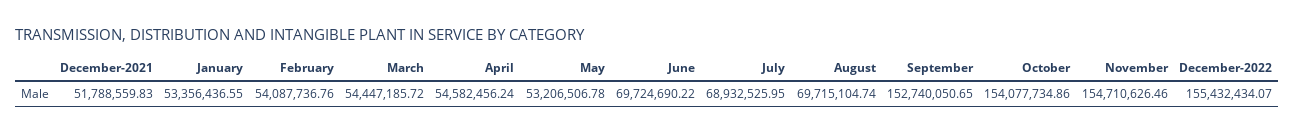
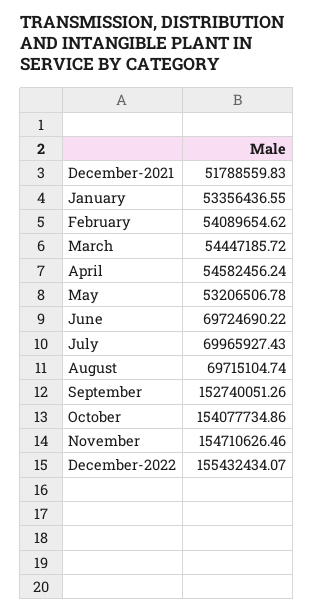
  {
    "December-2021": 51788559.83,
    "January": 53356436.55,
-   "February": 54087736.76,
+   "February": 54089654.62,
    "March": 54447185.72,
    "April": 54582456.24,
    "May": 53206506.78,
    "June": 69724690.22,
-   "July": 68932525.95,
+   "July": 69965927.43,
    "August": 69715104.74,
-   "September": 152740050.65,
+   "September": 152740051.26,
    "October": 154077734.86,
    "November": 154710626.46,
    "December-2022": 155432434.07
  }

